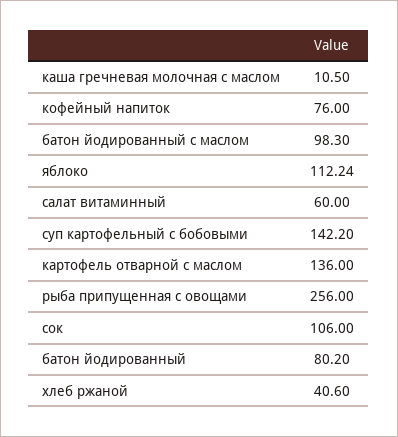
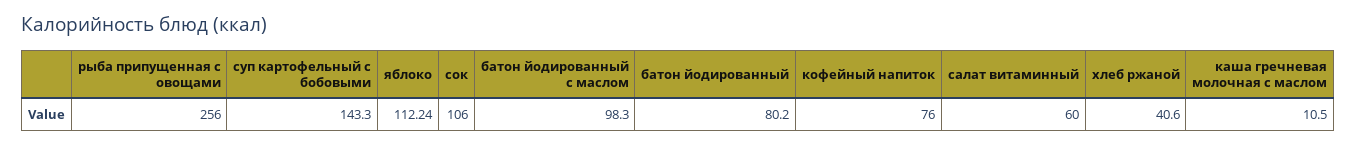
  {
    "каша гречневая молочная с маслом": 10.5,
    "кофейный напиток": 76,
    "батон йодированный с маслом": 98.3,
    "яблоко": 112.24,
    "салат витаминный": 60,
-   "суп картофельный с бобовыми": 142.2,
+   "суп картофельный с бобовыми": 143.3,
-   "картофель отварной с маслом": 136,
    "рыба припущенная с овощами": 256,
    "сок": 106,
    "батон йодированный": 80.2,
    "хлеб ржаной": 40.6
  }

